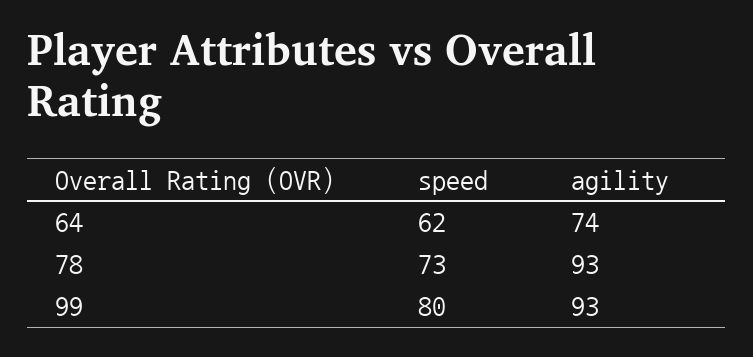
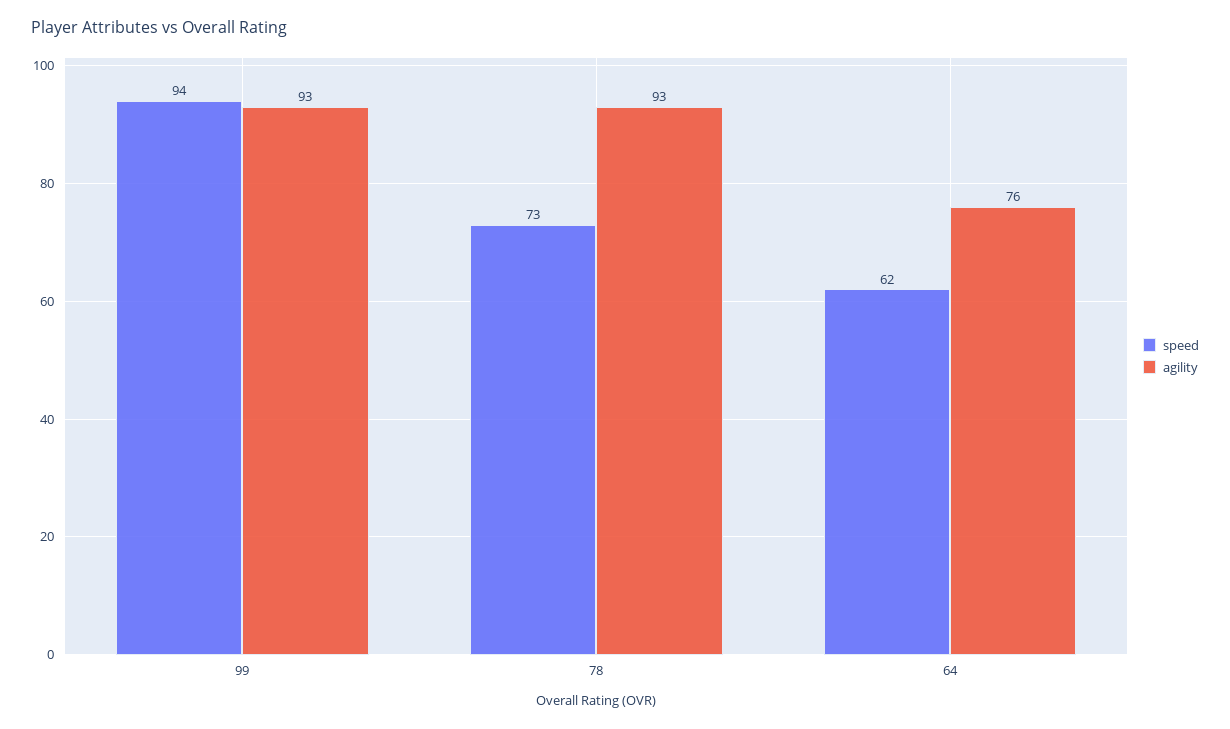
  {
    "speed": {
      "64": 62,
      "78": 73,
-     "99": 80
+     "99": 94
    },
    "agility": {
-     "64": 74,
+     "64": 76,
      "78": 93,
      "99": 93
    }
  }

